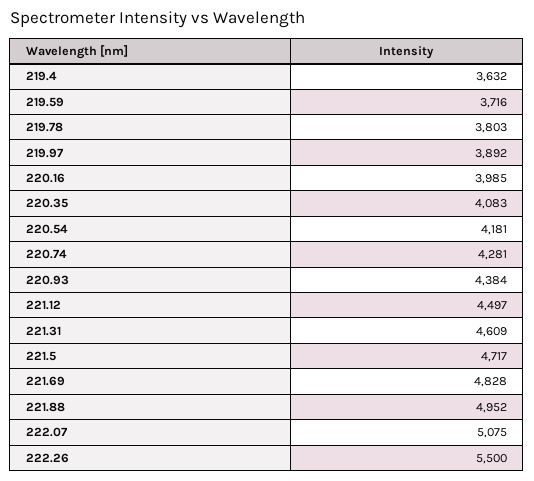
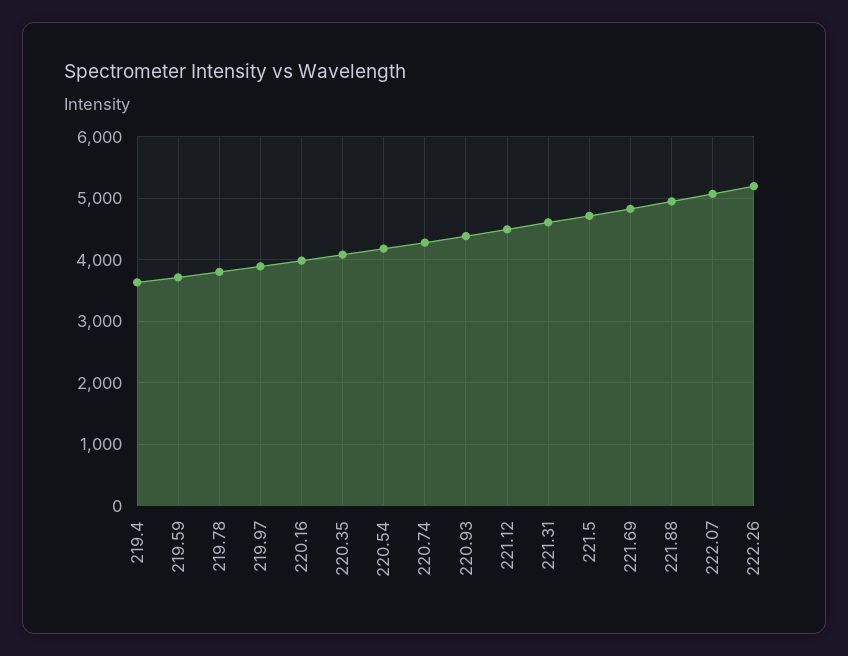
  {
    "219.4": 3632,
    "219.59": 3716,
    "219.78": 3803,
    "219.97": 3892,
    "220.16": 3985,
    "220.35": 4083,
    "220.54": 4181,
    "220.74": 4281,
    "220.93": 4384,
    "221.12": 4497,
    "221.31": 4609,
    "221.5": 4717,
    "221.69": 4828,
    "221.88": 4952,
    "222.07": 5075,
-   "222.26": 5500
+   "222.26": 5200
  }

